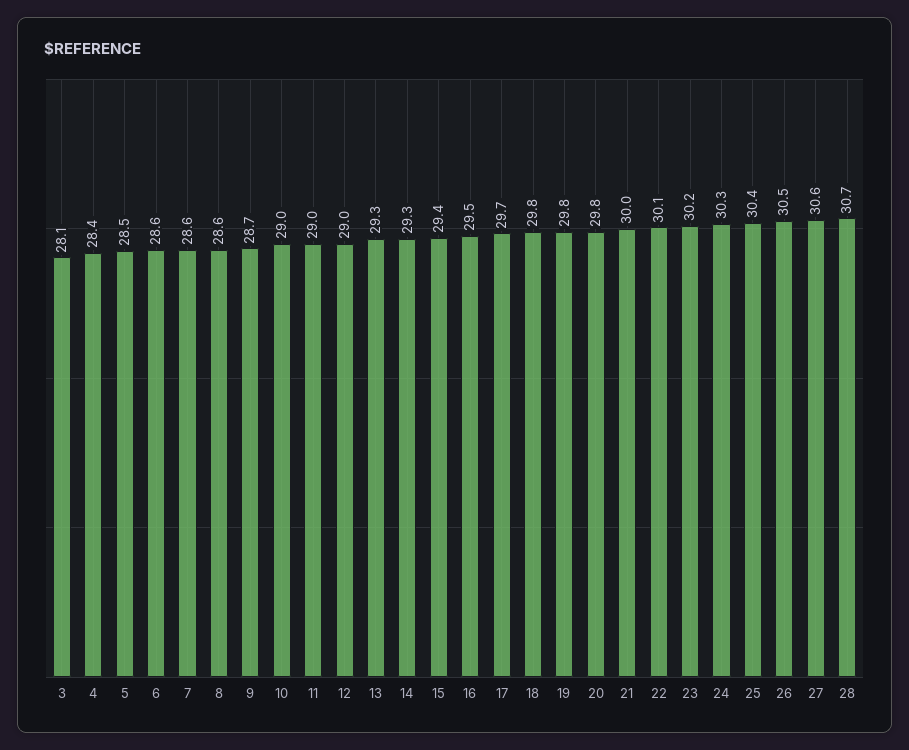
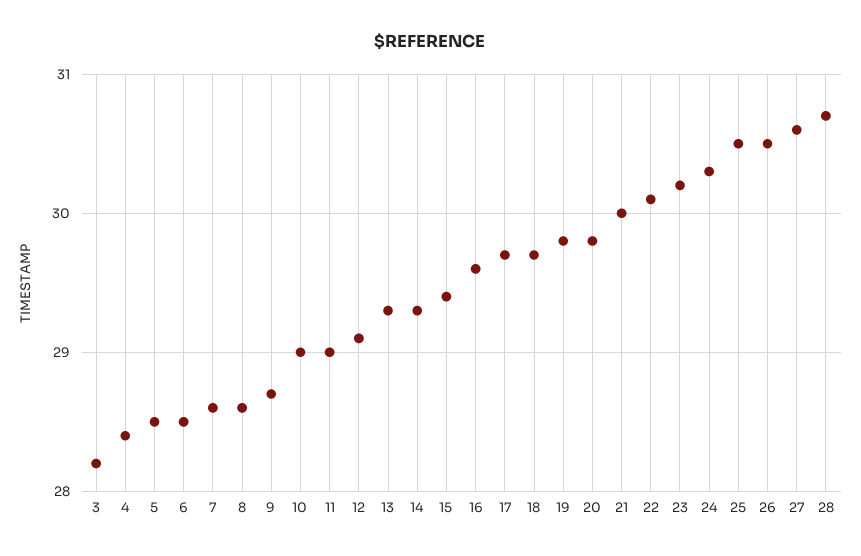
  {
-   "3": 28.1,
+   "3": 28.2,
    "4": 28.4,
    "5": 28.5,
-   "6": 28.6,
+   "6": 28.5,
    "7": 28.6,
    "8": 28.6,
    "9": 28.7,
    "10": 29,
    "11": 29,
-   "12": 29,
+   "12": 29.1,
    "13": 29.3,
    "14": 29.3,
    "15": 29.4,
-   "16": 29.5,
+   "16": 29.6,
    "17": 29.7,
-   "18": 29.8,
+   "18": 29.7,
    "19": 29.8,
    "20": 29.8,
    "21": 30,
    "22": 30.1,
    "23": 30.2,
    "24": 30.3,
-   "25": 30.4,
+   "25": 30.5,
    "26": 30.5,
    "27": 30.6,
    "28": 30.7
  }

